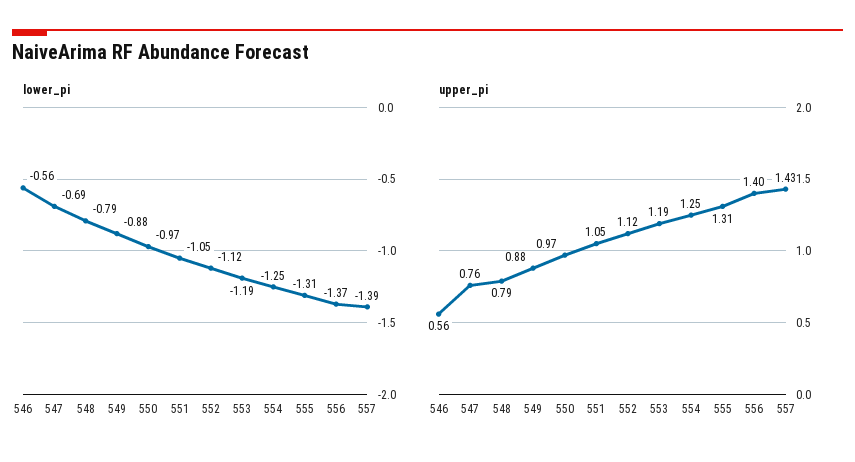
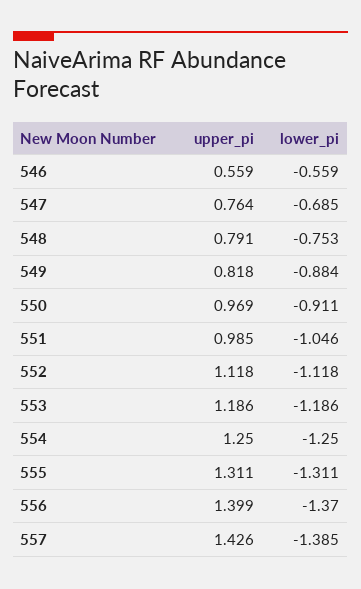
  {
    "lower_pi": {
      "546": -0.559,
      "547": -0.685,
-     "548": -0.79,
+     "548": -0.753,
      "549": -0.884,
-     "550": -0.97,
+     "550": -0.911,
      "551": -1.046,
      "552": -1.118,
      "553": -1.186,
      "554": -1.25,
      "555": -1.311,
      "556": -1.37,
      "557": -1.385
    },
    "upper_pi": {
      "546": 0.559,
      "547": 0.764,
      "548": 0.791,
-     "549": 0.88,
+     "549": 0.818,
      "550": 0.969,
-     "551": 1.05,
+     "551": 0.985,
      "552": 1.118,
      "553": 1.186,
      "554": 1.25,
      "555": 1.311,
      "556": 1.399,
      "557": 1.426
    }
  }

